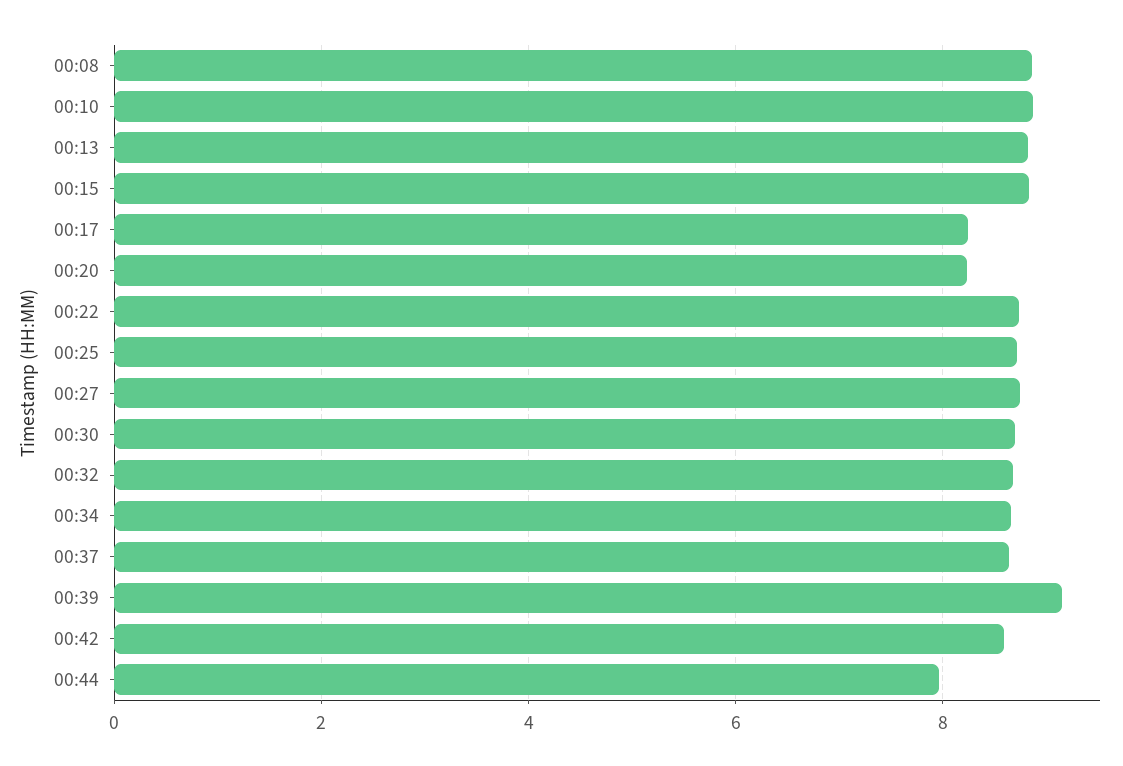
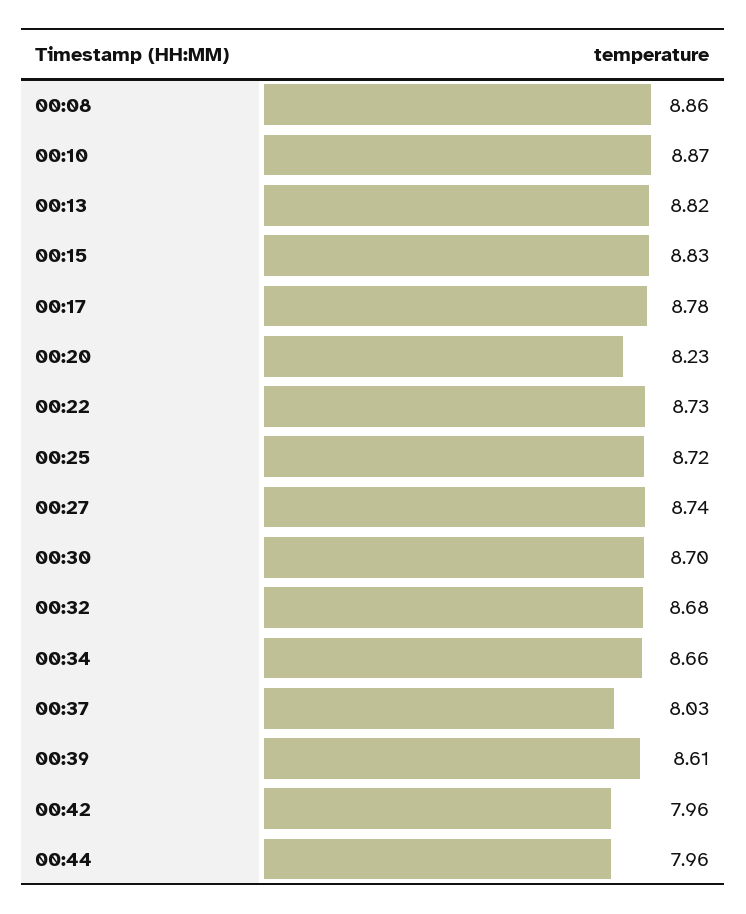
  {
    "00:08": 8.86,
    "00:10": 8.87,
    "00:13": 8.82,
    "00:15": 8.83,
-   "00:17": 8.2,
+   "00:17": 8.78,
    "00:20": 8.23,
    "00:22": 8.73,
    "00:25": 8.72,
    "00:27": 8.74,
    "00:30": 8.7,
    "00:32": 8.68,
    "00:34": 8.66,
-   "00:37": 8.6,
+   "00:37": 8.03,
-   "00:39": 9.2,
+   "00:39": 8.61,
-   "00:42": 8.6,
+   "00:42": 7.96,
    "00:44": 7.96
  }

